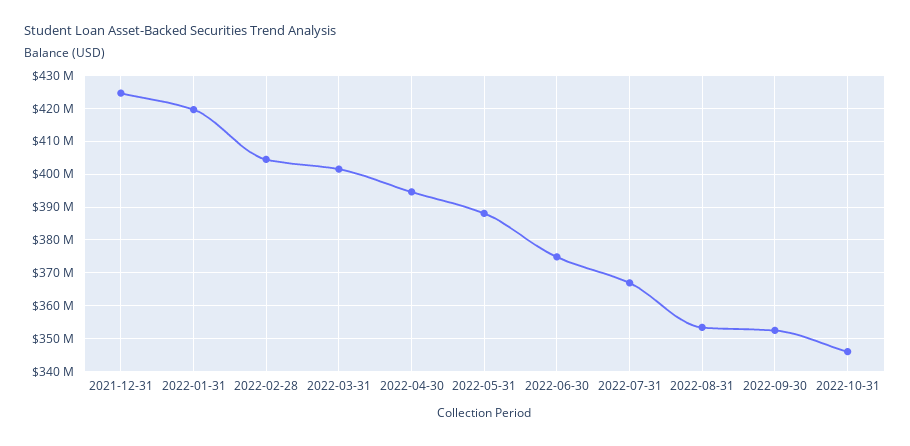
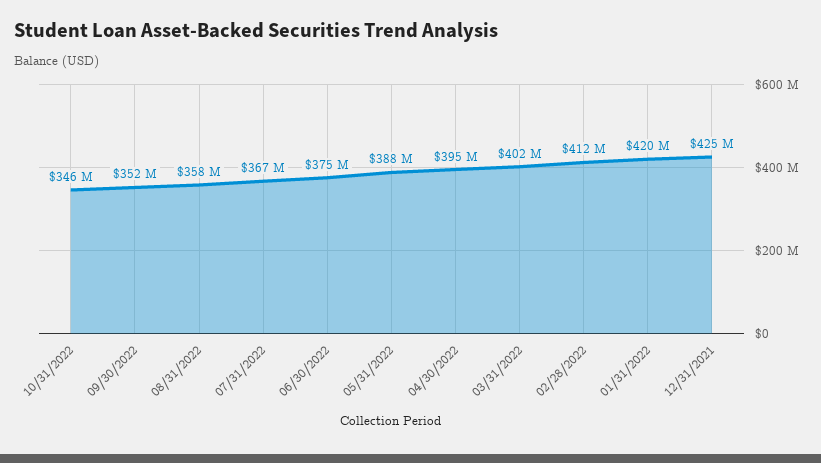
  {
    "2021-12-31": 425000000,
    "2022-01-31": 420000000,
-   "2022-02-28": 404000000,
+   "2022-02-28": 412000000,
    "2022-03-31": 402000000,
    "2022-04-30": 395000000,
    "2022-05-31": 388000000,
    "2022-06-30": 375000000,
    "2022-07-31": 367000000,
-   "2022-08-31": 354000000,
+   "2022-08-31": 358000000,
    "2022-09-30": 352000000,
    "2022-10-31": 346000000
  }

